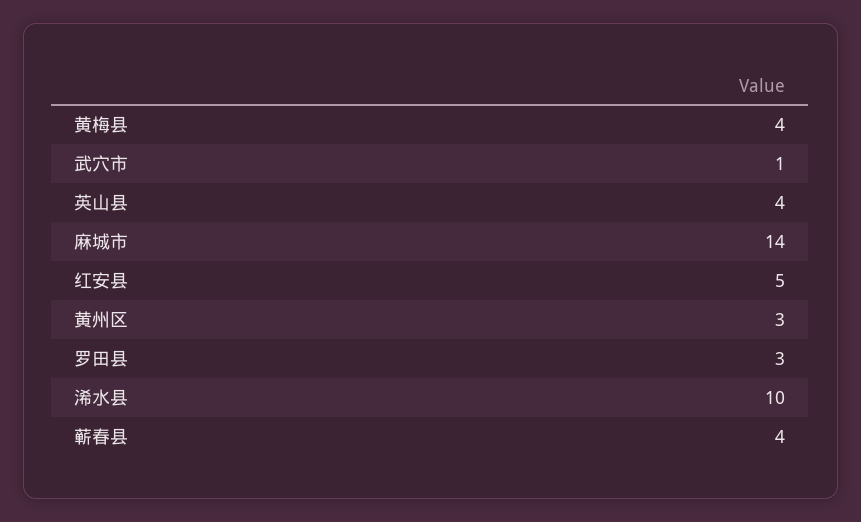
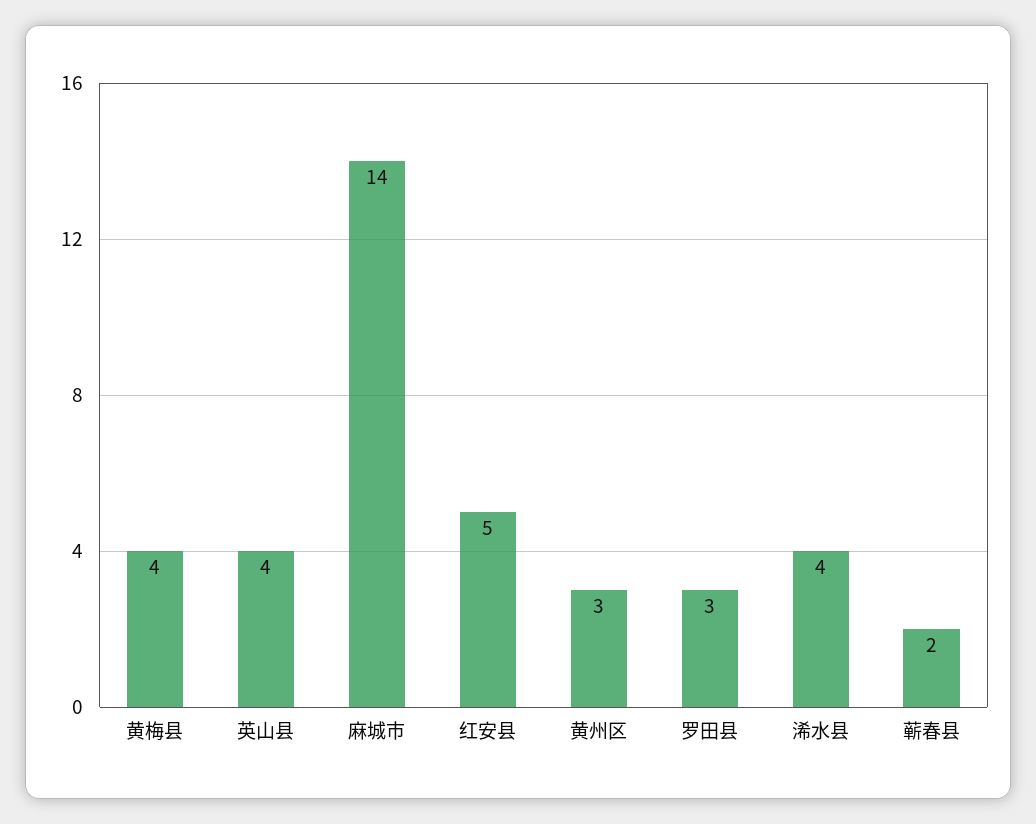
  {
    "黄梅县": 4,
-   "武穴市": 1,
    "英山县": 4,
    "麻城市": 14,
    "红安县": 5,
    "黄州区": 3,
    "罗田县": 3,
-   "浠水县": 10,
+   "浠水县": 4,
-   "蕲春县": 4
+   "蕲春县": 2
  }

